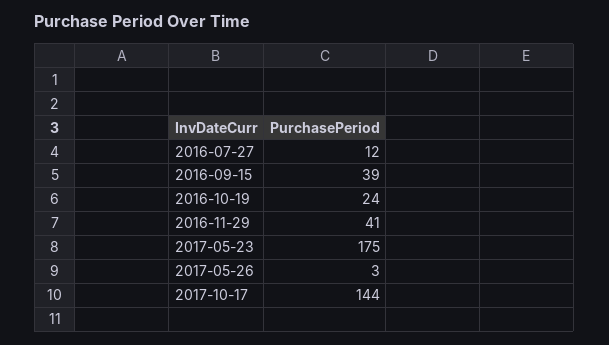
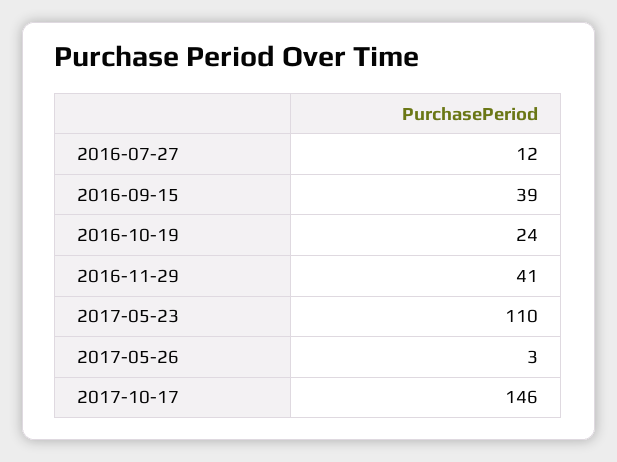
  {
    "2016-07-27": 12,
    "2016-09-15": 39,
    "2016-10-19": 24,
    "2016-11-29": 41,
-   "2017-05-23": 175,
+   "2017-05-23": 110,
    "2017-05-26": 3,
-   "2017-10-17": 144
+   "2017-10-17": 146
  }

